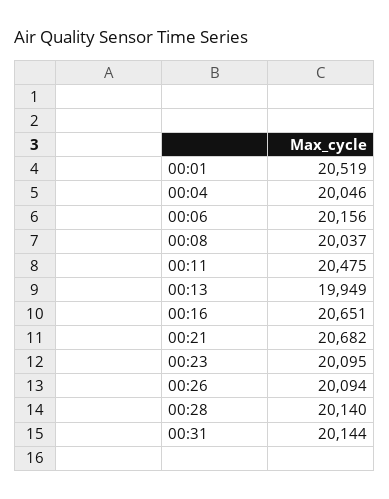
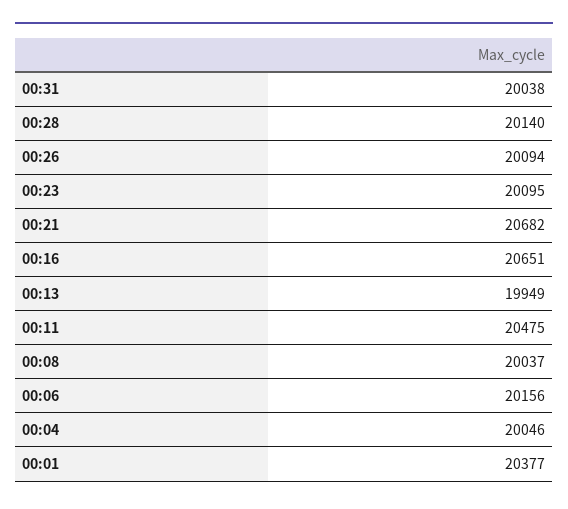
  {
-   "00:01": 20519,
+   "00:01": 20377,
    "00:04": 20046,
    "00:06": 20156,
    "00:08": 20037,
    "00:11": 20475,
    "00:13": 19949,
    "00:16": 20651,
    "00:21": 20682,
    "00:23": 20095,
    "00:26": 20094,
    "00:28": 20140,
-   "00:31": 20144
+   "00:31": 20038
  }

